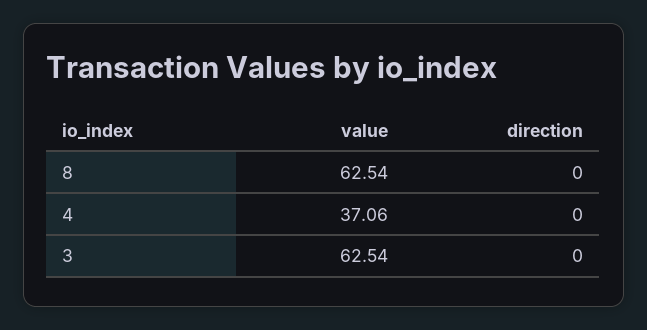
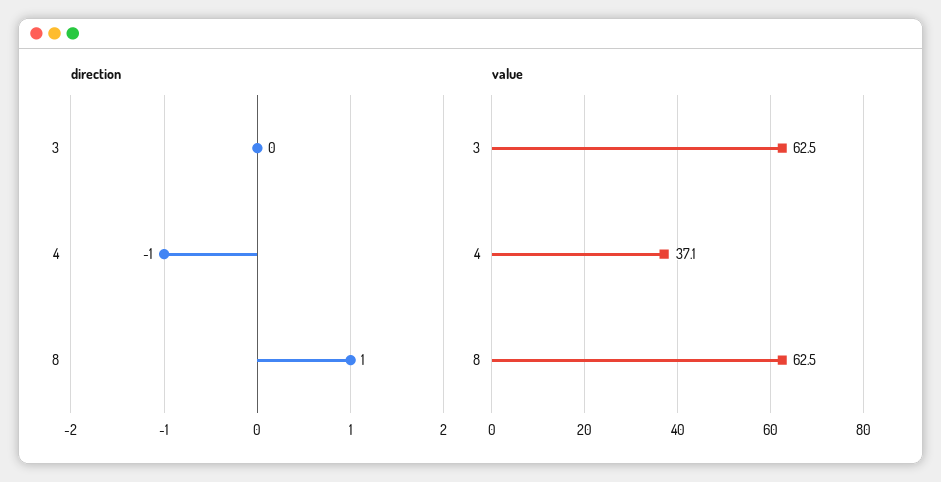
  {
    "value": {
      "8": 62.54,
      "4": 37.06,
      "3": 62.54
    },
    "direction": {
-     "8": 0,
+     "8": 1,
-     "4": 0,
+     "4": -1,
      "3": 0
    }
  }

